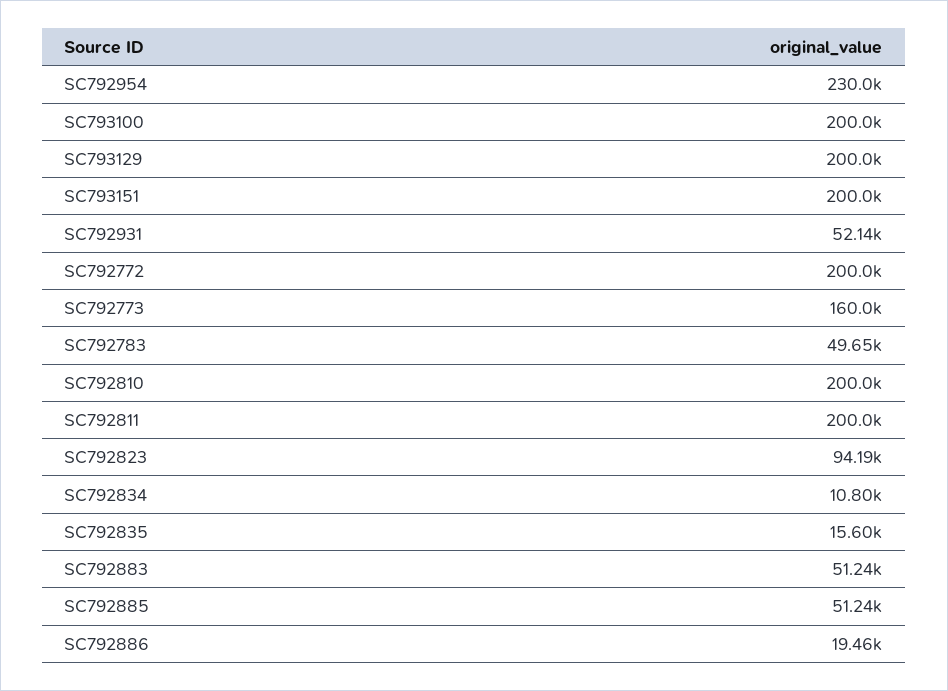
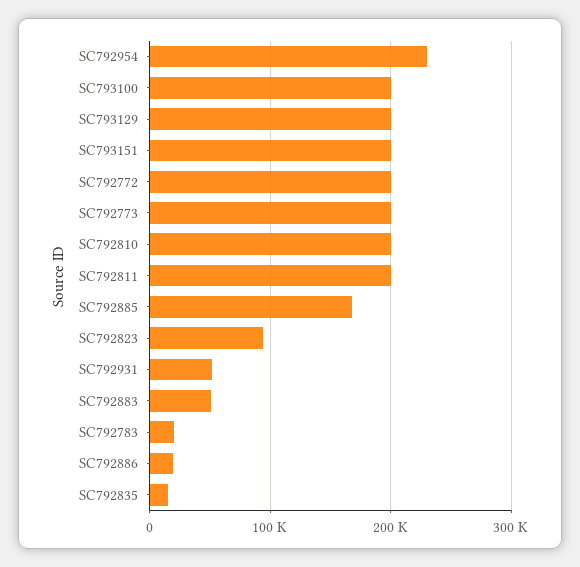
  {
    "SC792954": 230000,
    "SC793100": 200000,
    "SC793129": 200000,
    "SC793151": 200000,
    "SC792931": 52140,
    "SC792772": 200000,
-   "SC792773": 160000,
+   "SC792773": 200000,
-   "SC792783": 49650,
+   "SC792783": 20000,
    "SC792810": 200000,
    "SC792811": 200000,
    "SC792823": 94190,
-   "SC792834": 10800,
    "SC792835": 15600,
    "SC792883": 51240,
-   "SC792885": 51240,
+   "SC792885": 170000,
    "SC792886": 19460
  }

